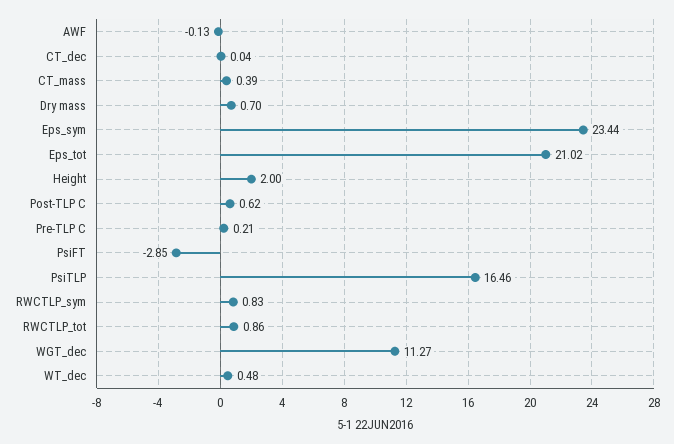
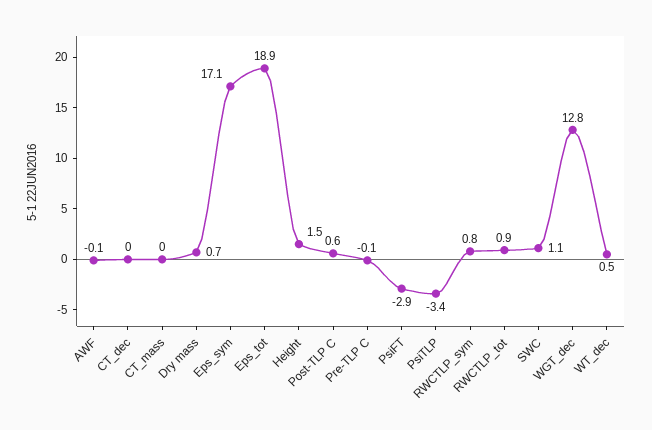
  {
    "AWF": -0.13,
    "CT_dec": 0.04,
-   "CT_mass": 0.39,
+   "CT_mass": 0,
    "Dry mass": 0.7,
-   "Eps_sym": 23.44,
+   "Eps_sym": 17.1,
-   "Eps_tot": 21.02,
+   "Eps_tot": 18.9,
-   "Height": 2,
+   "Height": 1.5,
    "Post-TLP C": 0.62,
-   "Pre-TLP C": 0.21,
+   "Pre-TLP C": -0.1,
    "PsiFT": -2.85,
-   "PsiTLP": 16.46,
+   "PsiTLP": -3.4,
    "RWCTLP_sym": 0.83,
    "RWCTLP_tot": 0.86,
-   "WGT_dec": 11.27,
+   "WGT_dec": 12.8,
-   "WT_dec": 0.48
+   "WT_dec": 0.48,
+   "SWC": 1.1
  }

